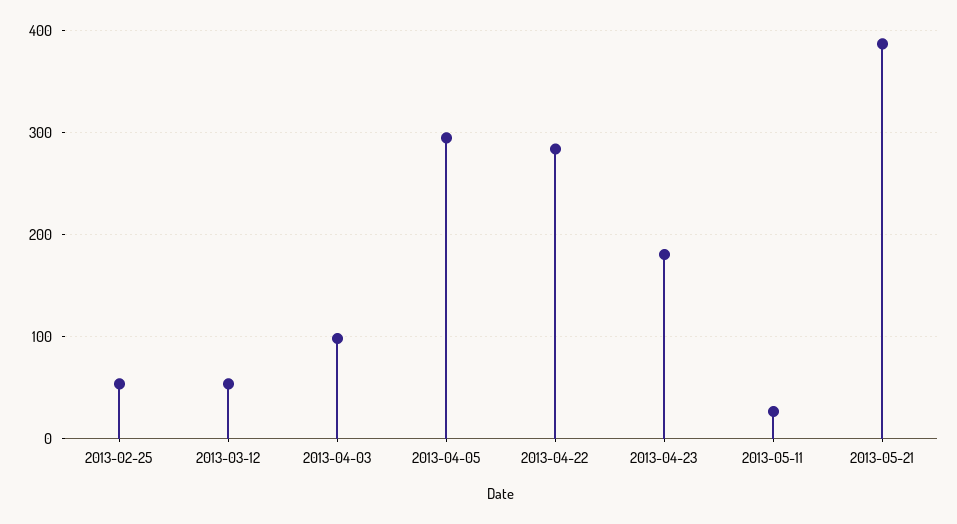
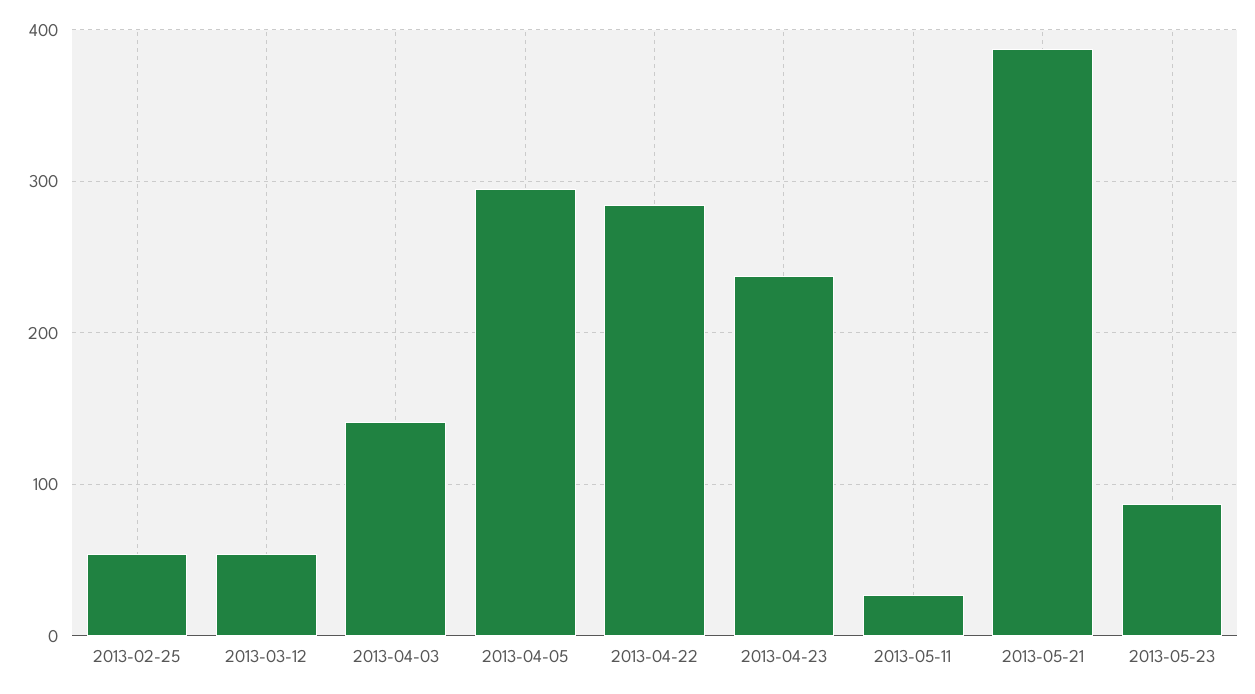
  {
    "2013-02-25": 50,
    "2013-03-12": 50,
-   "2013-04-03": 100,
+   "2013-04-03": 140,
    "2013-04-05": 290,
    "2013-04-22": 280,
-   "2013-04-23": 180,
+   "2013-04-23": 240,
    "2013-05-11": 30,
-   "2013-05-21": 390
+   "2013-05-21": 390,
+   "2013-05-23": 90
  }

